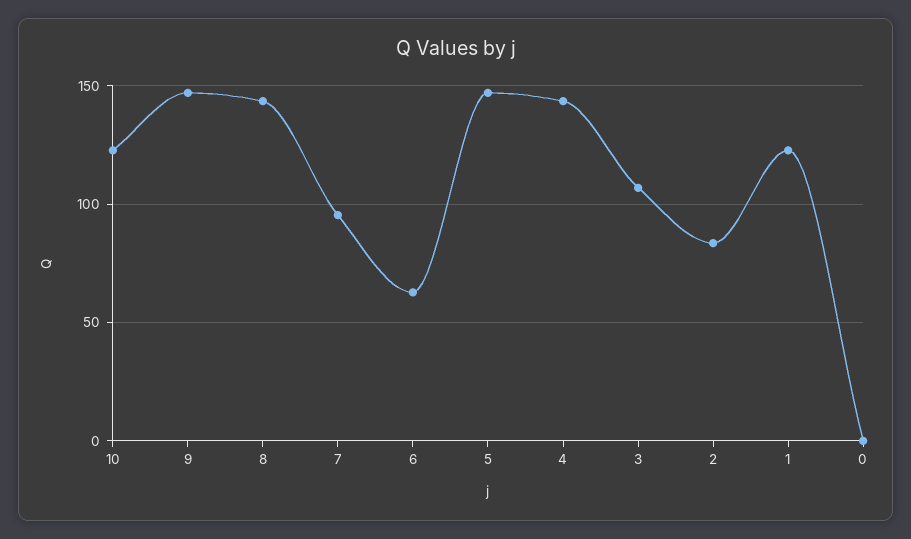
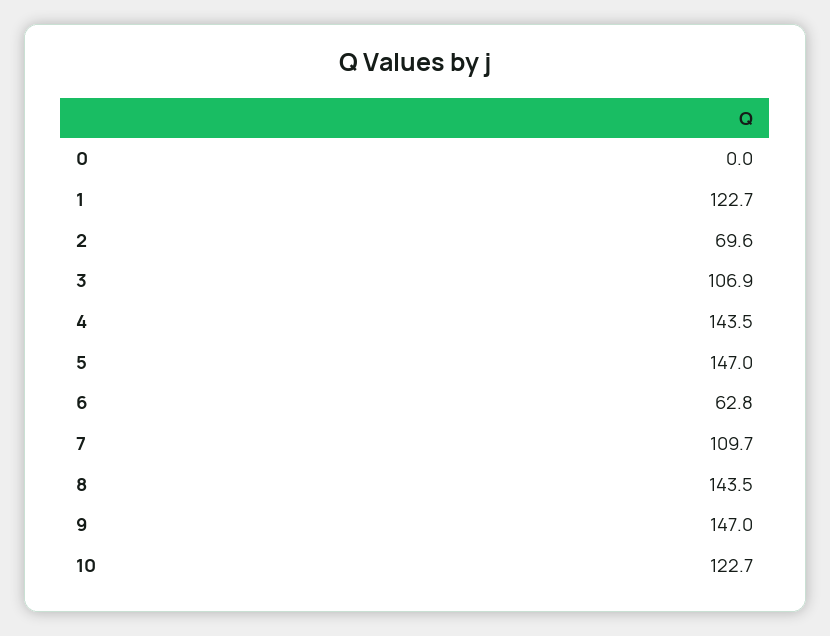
  {
    "10": 122.7,
    "9": 147,
    "8": 143.5,
-   "7": 95,
+   "7": 109.7,
    "6": 62.8,
    "5": 147,
    "4": 143.5,
    "3": 106.9,
-   "2": 85,
+   "2": 69.6,
    "1": 122.7,
    "0": 0
  }

